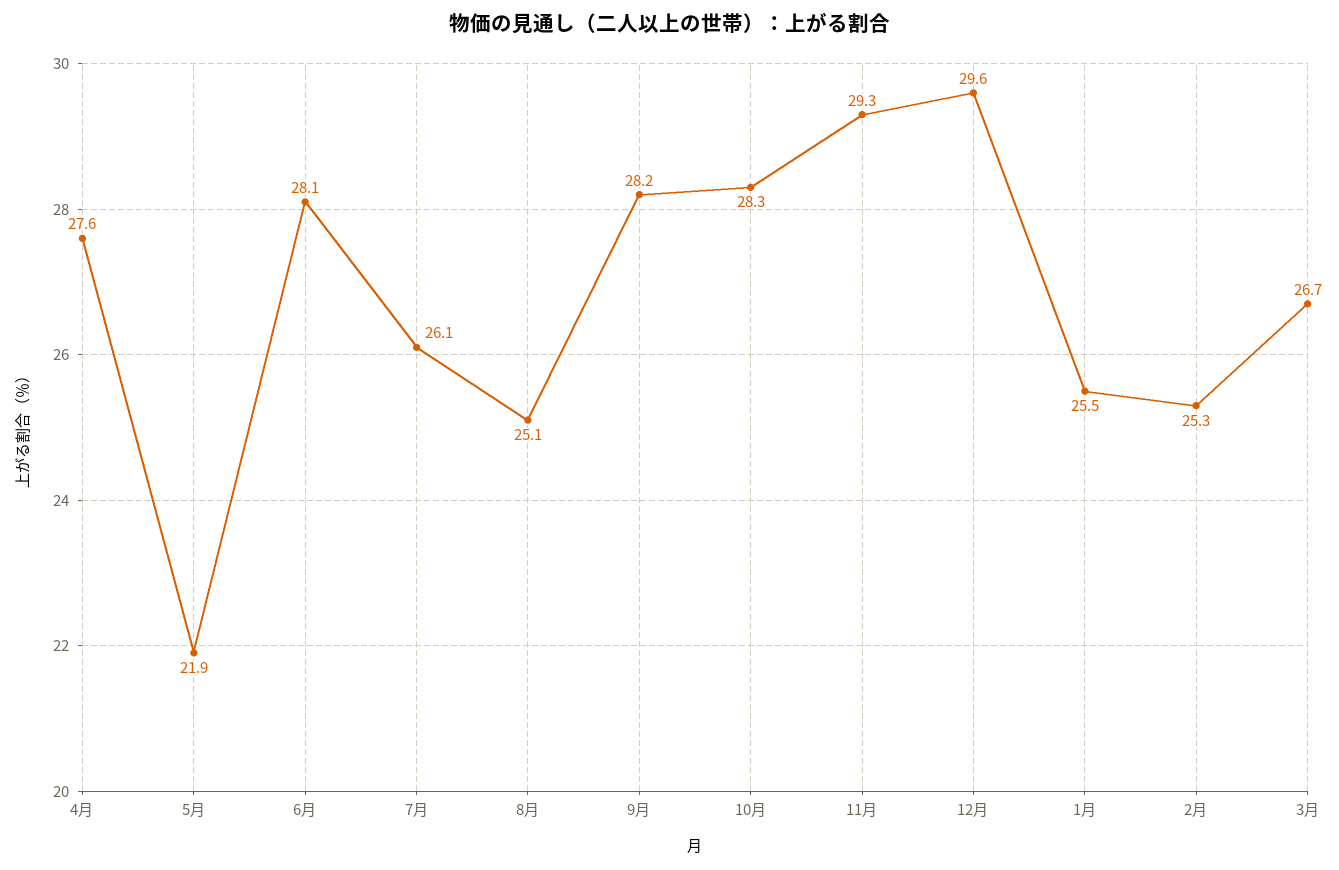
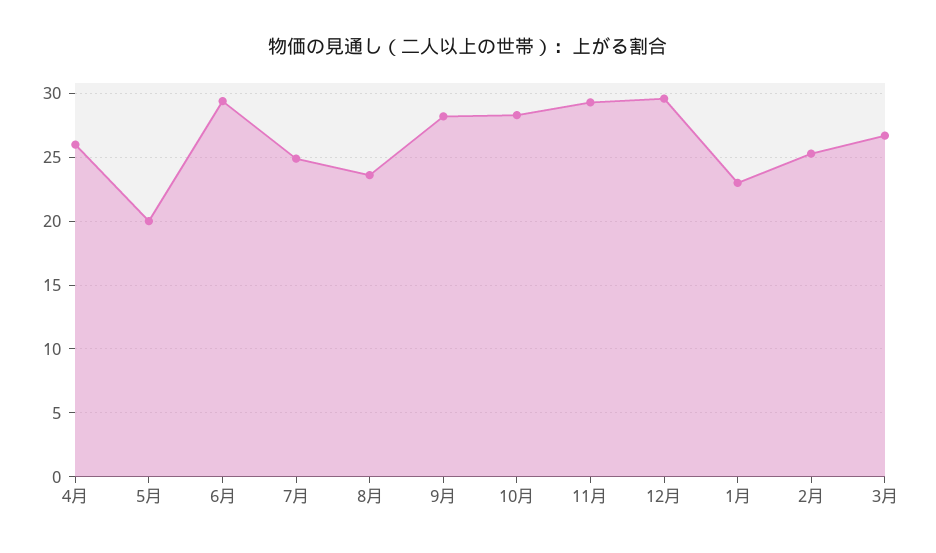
  {
-   "4月": 27.6,
+   "4月": 26,
-   "5月": 21.9,
+   "5月": 20,
-   "6月": 28.1,
+   "6月": 29.5,
-   "7月": 26.1,
+   "7月": 25,
-   "8月": 25.1,
+   "8月": 23.5,
    "9月": 28.2,
    "10月": 28.3,
    "11月": 29.3,
    "12月": 29.6,
-   "1月": 25.5,
+   "1月": 23,
    "2月": 25.3,
    "3月": 26.7
  }

